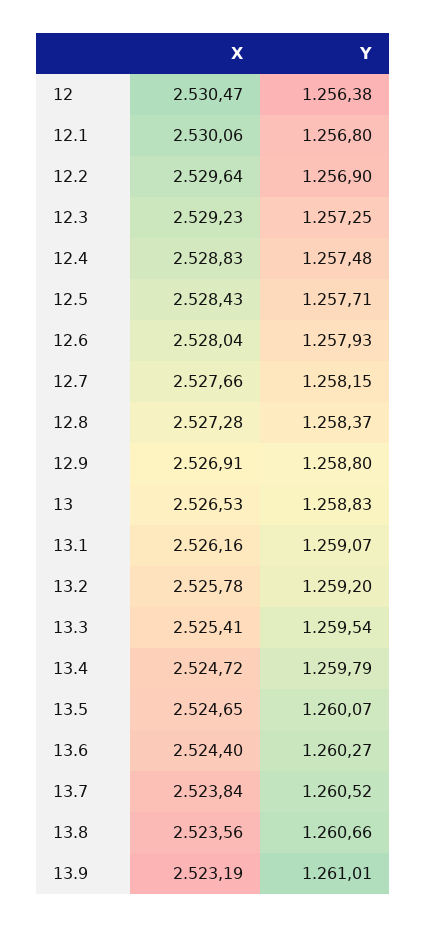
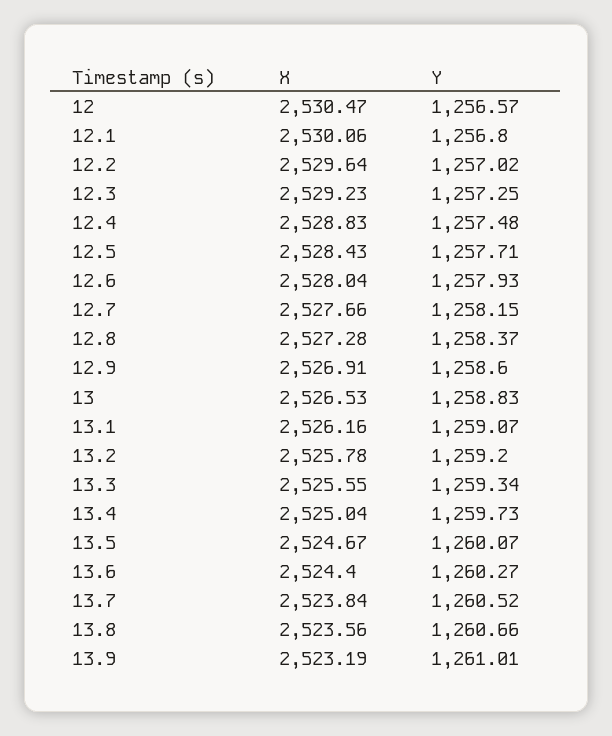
  {
    "X": {
      "12": 2530.47,
      "12.1": 2530.06,
      "12.2": 2529.64,
      "12.3": 2529.23,
      "12.4": 2528.83,
      "12.5": 2528.43,
      "12.6": 2528.04,
      "12.7": 2527.66,
      "12.8": 2527.28,
      "12.9": 2526.91,
      "13": 2526.53,
      "13.1": 2526.16,
      "13.2": 2525.78,
-     "13.3": 2525.41,
+     "13.3": 2525.55,
-     "13.4": 2524.72,
+     "13.4": 2525.04,
-     "13.5": 2524.65,
+     "13.5": 2524.67,
      "13.6": 2524.4,
      "13.7": 2523.84,
      "13.8": 2523.56,
      "13.9": 2523.19
    },
    "Y": {
-     "12": 1256.38,
+     "12": 1256.57,
      "12.1": 1256.8,
-     "12.2": 1256.9,
+     "12.2": 1257.02,
      "12.3": 1257.25,
      "12.4": 1257.48,
      "12.5": 1257.71,
      "12.6": 1257.93,
      "12.7": 1258.15,
      "12.8": 1258.37,
-     "12.9": 1258.8,
+     "12.9": 1258.6,
      "13": 1258.83,
      "13.1": 1259.07,
      "13.2": 1259.2,
-     "13.3": 1259.54,
+     "13.3": 1259.34,
-     "13.4": 1259.79,
+     "13.4": 1259.73,
      "13.5": 1260.07,
      "13.6": 1260.27,
      "13.7": 1260.52,
      "13.8": 1260.66,
      "13.9": 1261.01
    }
  }

